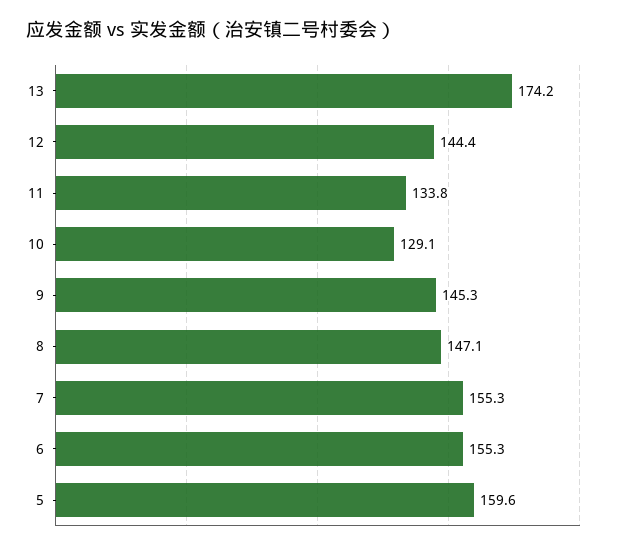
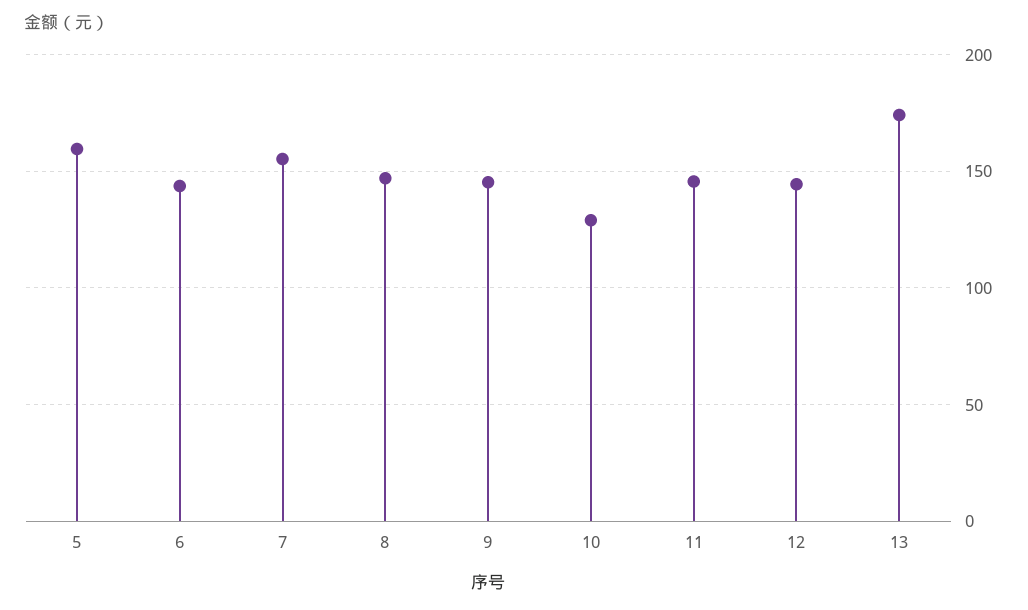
  {
    "13": 174.2,
    "12": 144.4,
-   "11": 133.8,
+   "11": 145,
    "10": 129.1,
    "9": 145.3,
    "8": 147.1,
    "7": 155.3,
-   "6": 155.3,
+   "6": 145,
    "5": 159.6
  }

